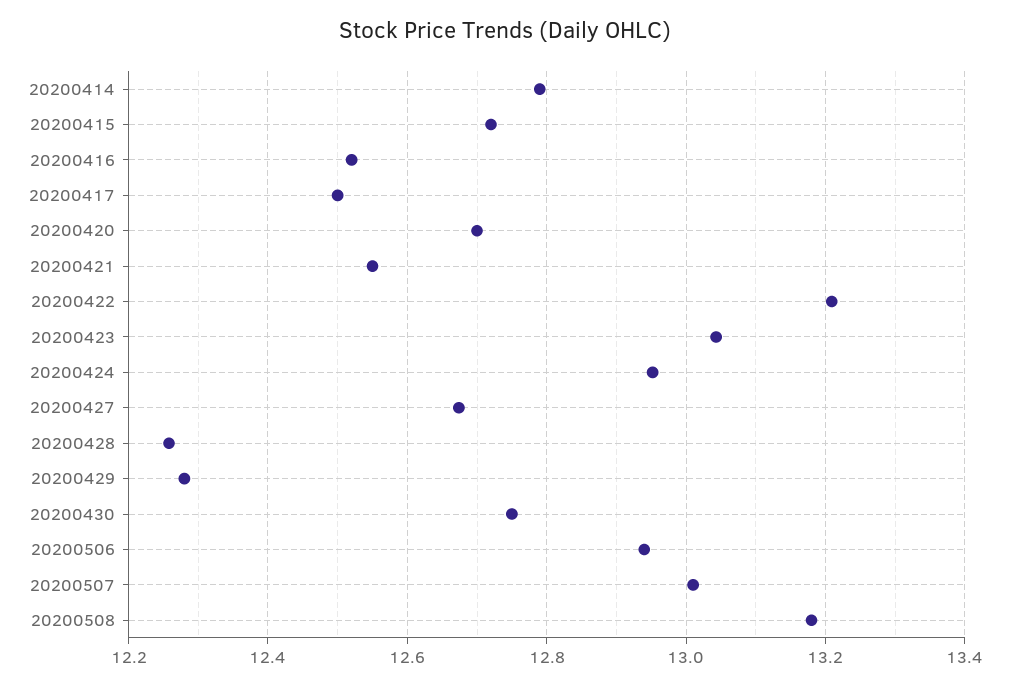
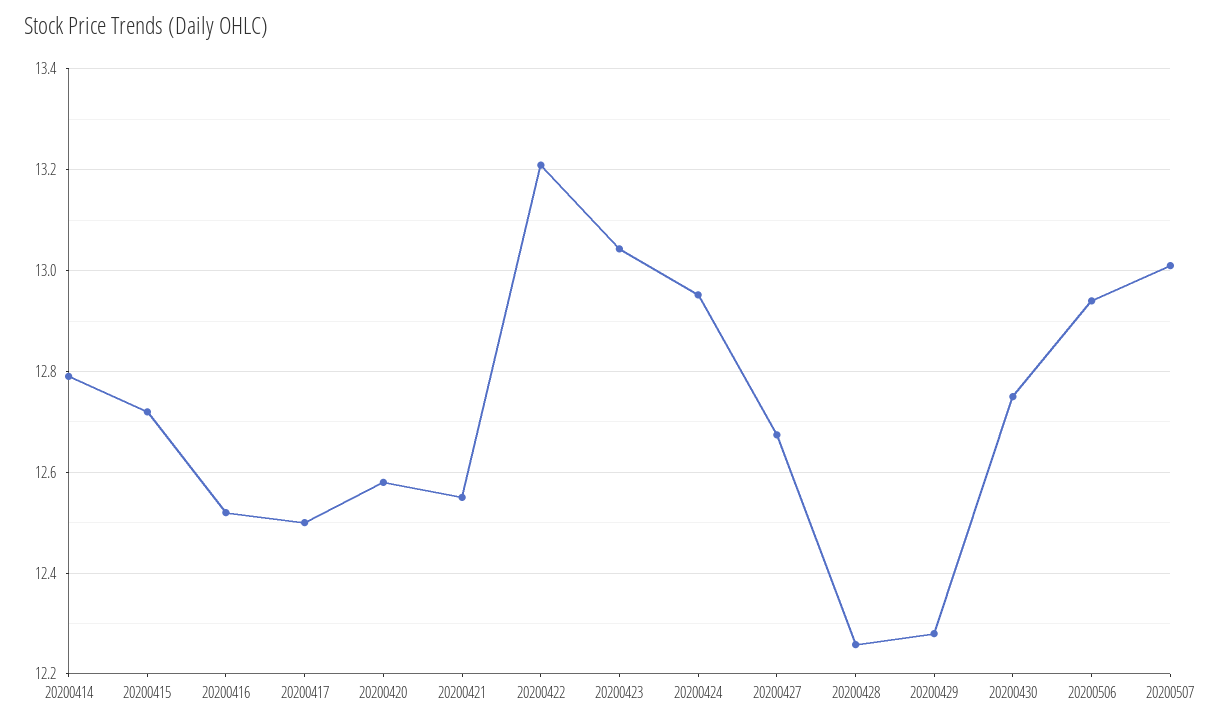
  {
    "20200414": 12.8,
    "20200415": 12.72,
    "20200416": 12.52,
    "20200417": 12.5,
-   "20200420": 12.7,
+   "20200420": 12.58,
    "20200421": 12.56,
    "20200422": 13.2,
    "20200423": 13.04,
    "20200424": 12.96,
    "20200427": 12.68,
    "20200428": 12.26,
    "20200429": 12.28,
    "20200430": 12.76,
    "20200506": 12.94,
-   "20200507": 13.02,
+   "20200507": 13.02
-   "20200508": 13.18
  }

